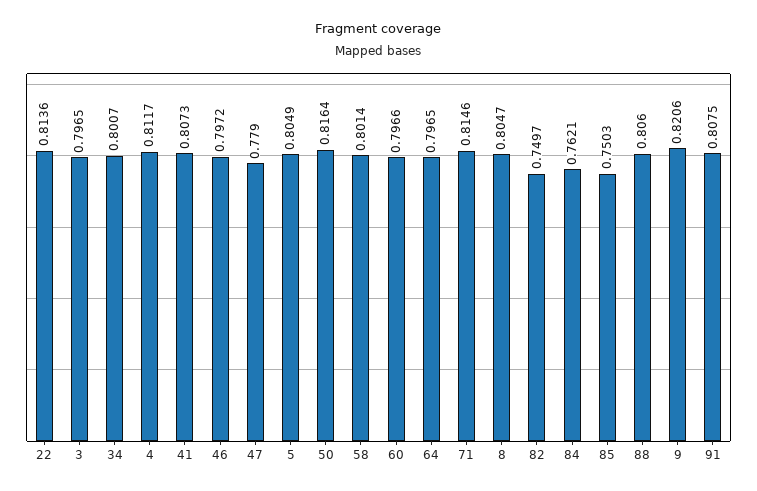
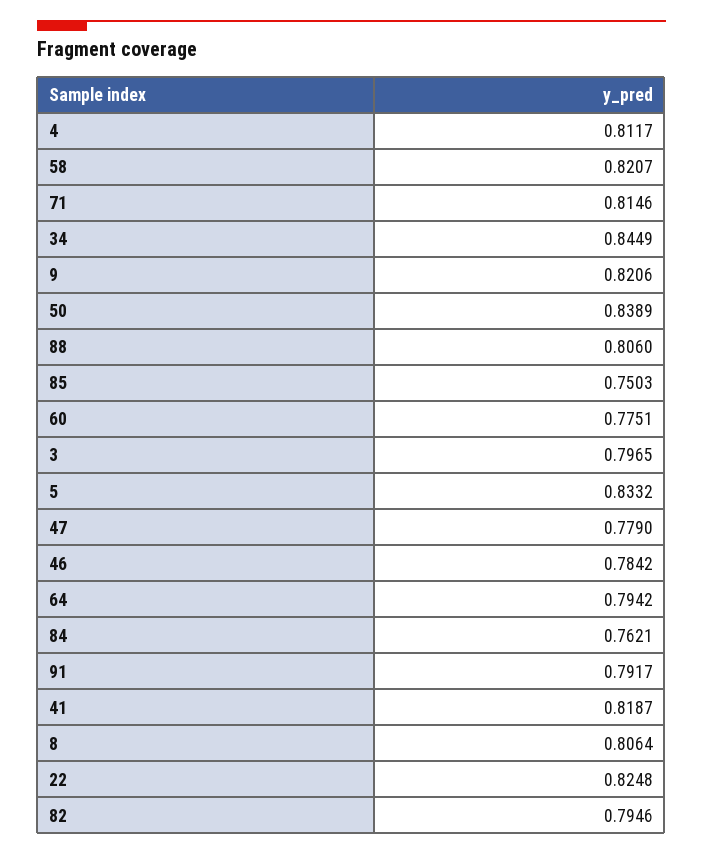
  {
-   "22": 0.8136,
+   "22": 0.8248,
    "3": 0.7965,
-   "34": 0.8007,
+   "34": 0.8449,
    "4": 0.8117,
-   "41": 0.8073,
+   "41": 0.8187,
-   "46": 0.7972,
+   "46": 0.7842,
    "47": 0.779,
-   "5": 0.8049,
+   "5": 0.8332,
-   "50": 0.8164,
+   "50": 0.8389,
-   "58": 0.8014,
+   "58": 0.8207,
-   "60": 0.7966,
+   "60": 0.7751,
-   "64": 0.7965,
+   "64": 0.7942,
    "71": 0.8146,
-   "8": 0.8047,
+   "8": 0.8064,
-   "82": 0.7497,
+   "82": 0.7946,
    "84": 0.7621,
    "85": 0.7503,
    "88": 0.806,
    "9": 0.8206,
-   "91": 0.8075
+   "91": 0.7917
  }

